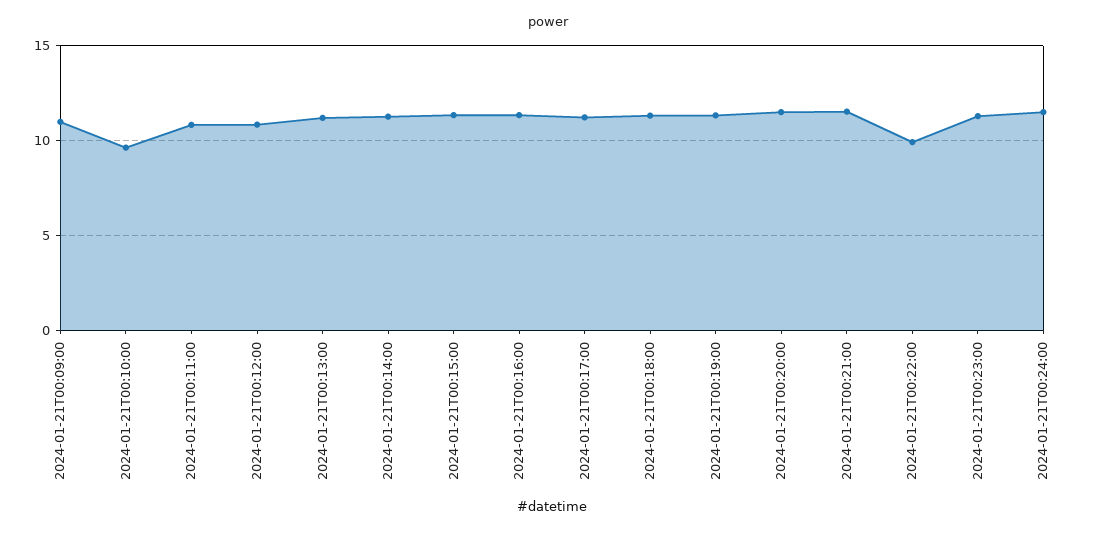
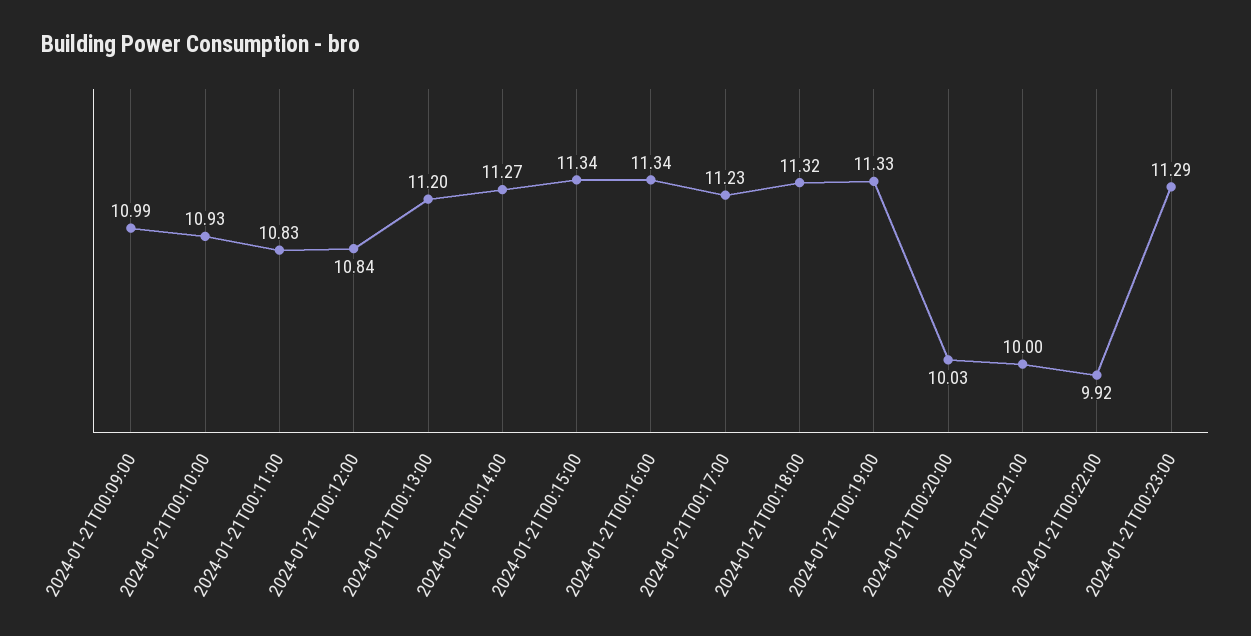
  {
    "2024-01-21T00:09:00": 10.99,
-   "2024-01-21T00:10:00": 9.5,
+   "2024-01-21T00:10:00": 10.93,
    "2024-01-21T00:11:00": 10.83,
    "2024-01-21T00:12:00": 10.84,
    "2024-01-21T00:13:00": 11.2,
    "2024-01-21T00:14:00": 11.27,
    "2024-01-21T00:15:00": 11.34,
    "2024-01-21T00:16:00": 11.34,
    "2024-01-21T00:17:00": 11.23,
    "2024-01-21T00:18:00": 11.32,
    "2024-01-21T00:19:00": 11.33,
-   "2024-01-21T00:20:00": 11.5,
+   "2024-01-21T00:20:00": 10.03,
-   "2024-01-21T00:21:00": 11.5,
+   "2024-01-21T00:21:00": 10,
    "2024-01-21T00:22:00": 9.92,
-   "2024-01-21T00:23:00": 11.29,
+   "2024-01-21T00:23:00": 11.29
-   "2024-01-21T00:24:00": 11.5
  }

